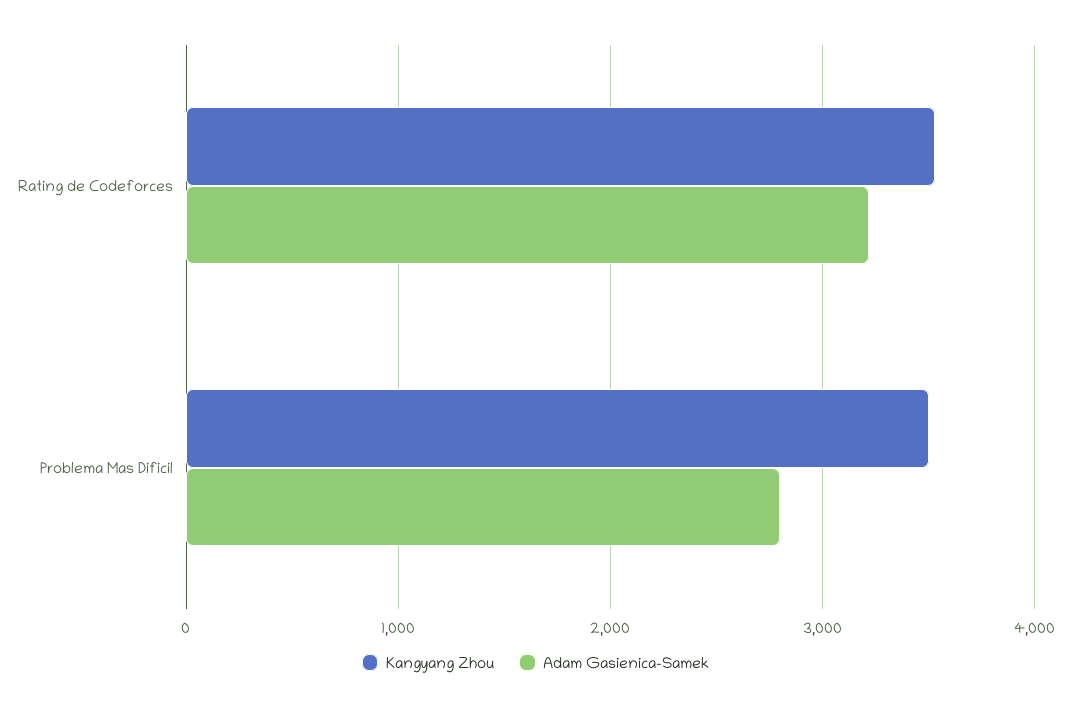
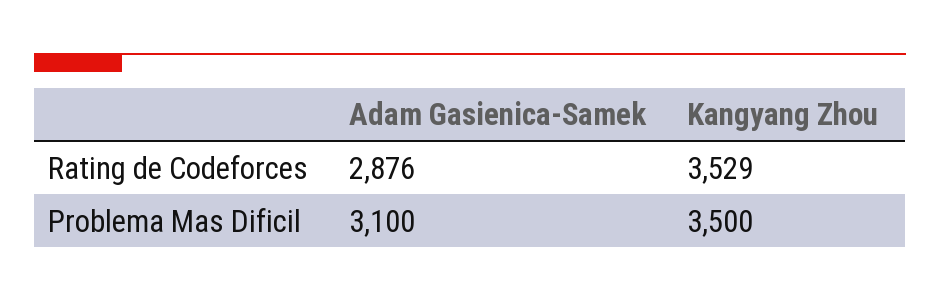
  {
    "Kangyang Zhou": {
      "Rating de Codeforces": 3529,
      "Problema Mas Dificil": 3500
    },
    "Adam Gasienica-Samek": {
-     "Rating de Codeforces": 3200,
+     "Rating de Codeforces": 2876,
-     "Problema Mas Dificil": 2800
+     "Problema Mas Dificil": 3100
    }
  }

